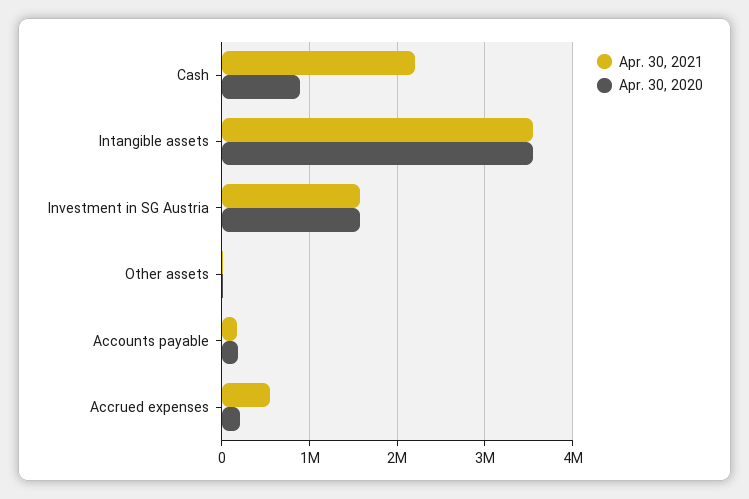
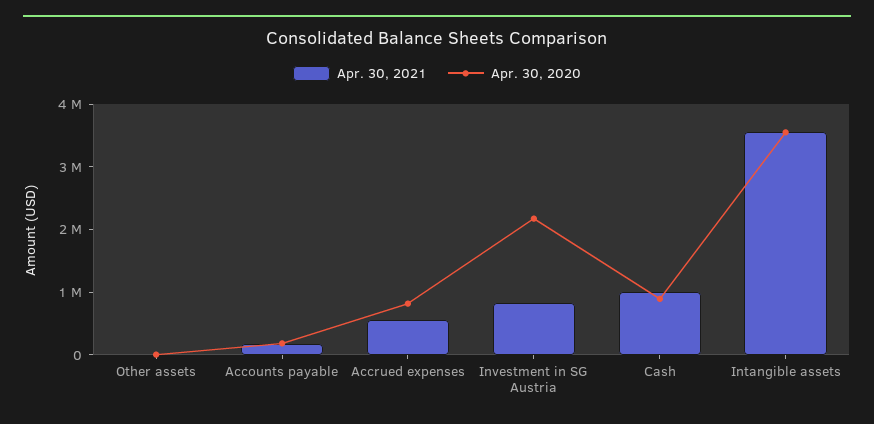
  {
    "Apr. 30, 2021": {
-     "Cash": 2200000,
+     "Cash": 1000000,
      "Intangible assets": 3500000,
-     "Investment in SG Austria": 1600000,
+     "Investment in SG Austria": 800000,
      "Other assets": 0,
      "Accounts payable": 200000,
      "Accrued expenses": 600000
    },
    "Apr. 30, 2020": {
      "Cash": 900000,
      "Intangible assets": 3500000,
-     "Investment in SG Austria": 1600000,
+     "Investment in SG Austria": 2200000,
      "Other assets": 0,
      "Accounts payable": 200000,
-     "Accrued expenses": 200000
+     "Accrued expenses": 800000
    }
  }

